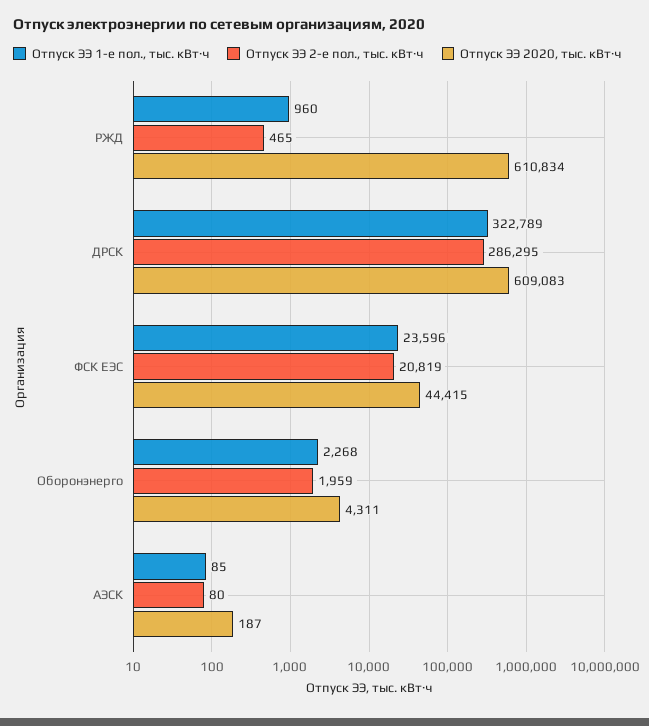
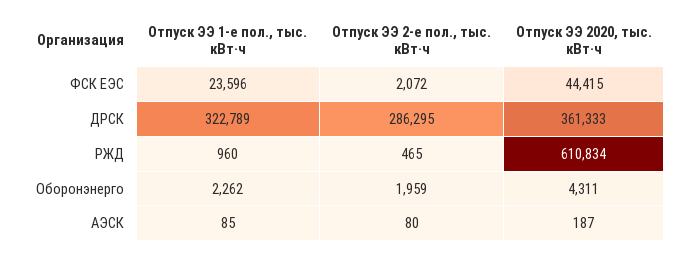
  {
    "Отпуск ЭЭ 1-е пол., тыс. кВт·ч": {
      "РЖД": 960,
      "ДРСК": 322789,
      "ФСК ЕЭС": 23596,
-     "Оборонэнерго": 2268,
+     "Оборонэнерго": 2262,
      "АЭСК": 85
    },
    "Отпуск ЭЭ 2-е пол., тыс. кВт·ч": {
      "РЖД": 465,
      "ДРСК": 286295,
-     "ФСК ЕЭС": 20819,
+     "ФСК ЕЭС": 2072,
      "Оборонэнерго": 1959,
      "АЭСК": 80
    },
    "Отпуск ЭЭ 2020, тыс. кВт·ч": {
      "РЖД": 610834,
-     "ДРСК": 609083,
+     "ДРСК": 361333,
      "ФСК ЕЭС": 44415,
      "Оборонэнерго": 4311,
      "АЭСК": 187
    }
  }

